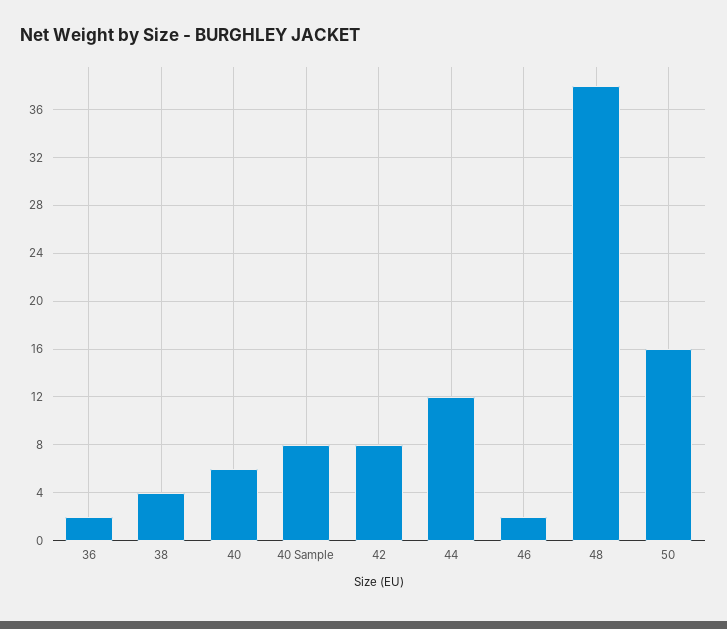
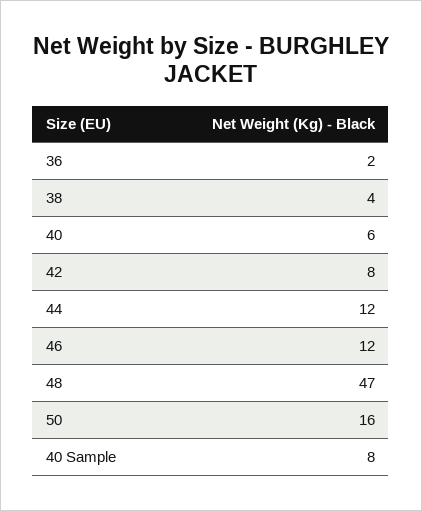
  {
    "36": 2,
    "38": 4,
    "40": 6,
    "40 Sample": 8,
    "42": 8,
    "44": 12,
-   "46": 2,
+   "46": 12,
-   "48": 38,
+   "48": 47,
    "50": 16
  }

